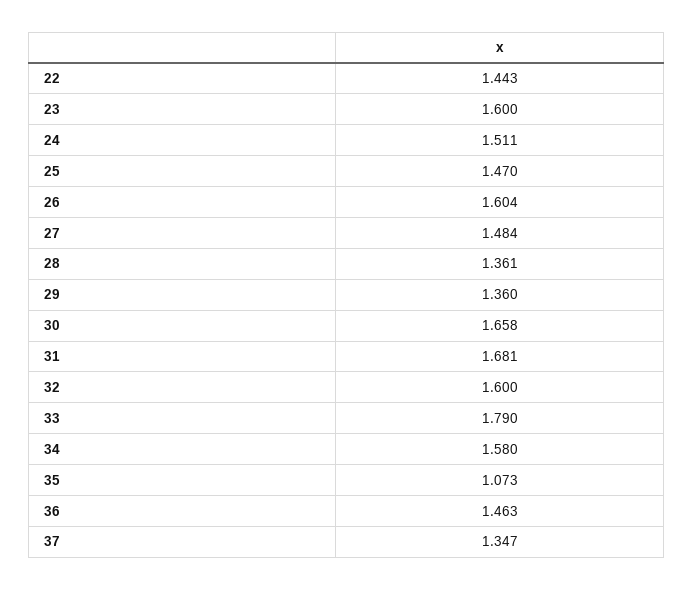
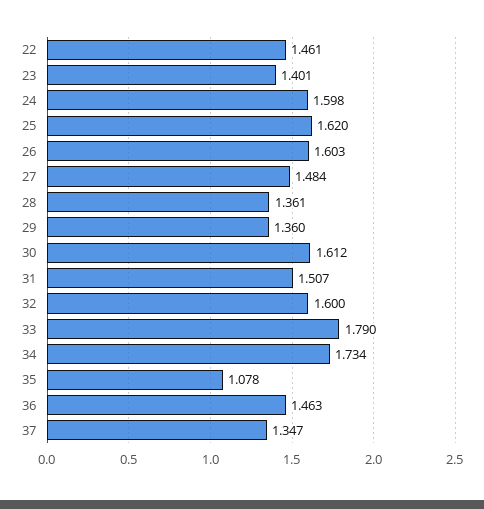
  {
-   "22": 1.443,
+   "22": 1.461,
-   "23": 1.6,
+   "23": 1.401,
-   "24": 1.511,
+   "24": 1.598,
-   "25": 1.47,
+   "25": 1.62,
-   "26": 1.604,
+   "26": 1.603,
    "27": 1.484,
    "28": 1.361,
    "29": 1.36,
-   "30": 1.658,
+   "30": 1.612,
-   "31": 1.681,
+   "31": 1.507,
    "32": 1.6,
    "33": 1.79,
-   "34": 1.58,
+   "34": 1.734,
-   "35": 1.073,
+   "35": 1.078,
    "36": 1.463,
    "37": 1.347
  }

